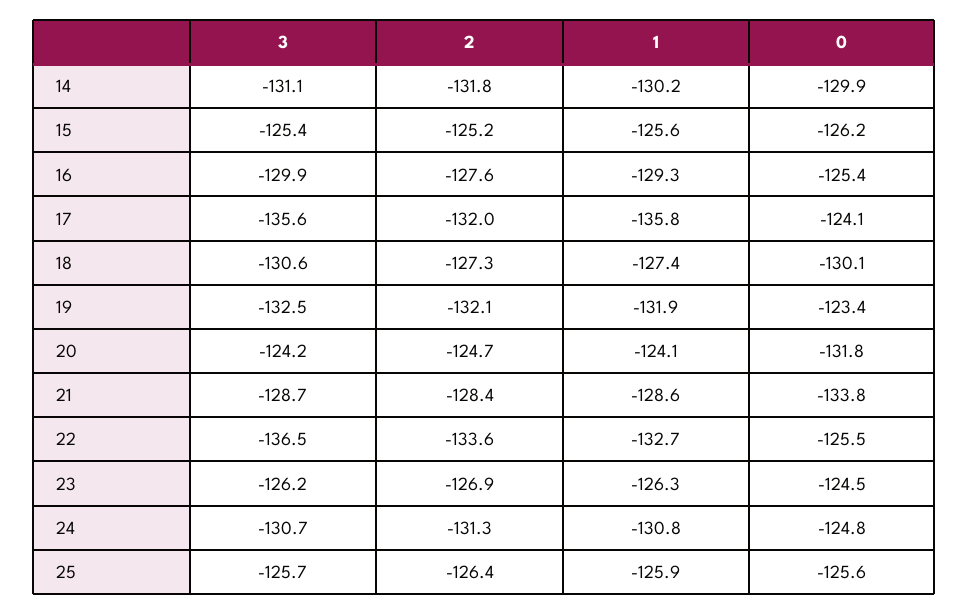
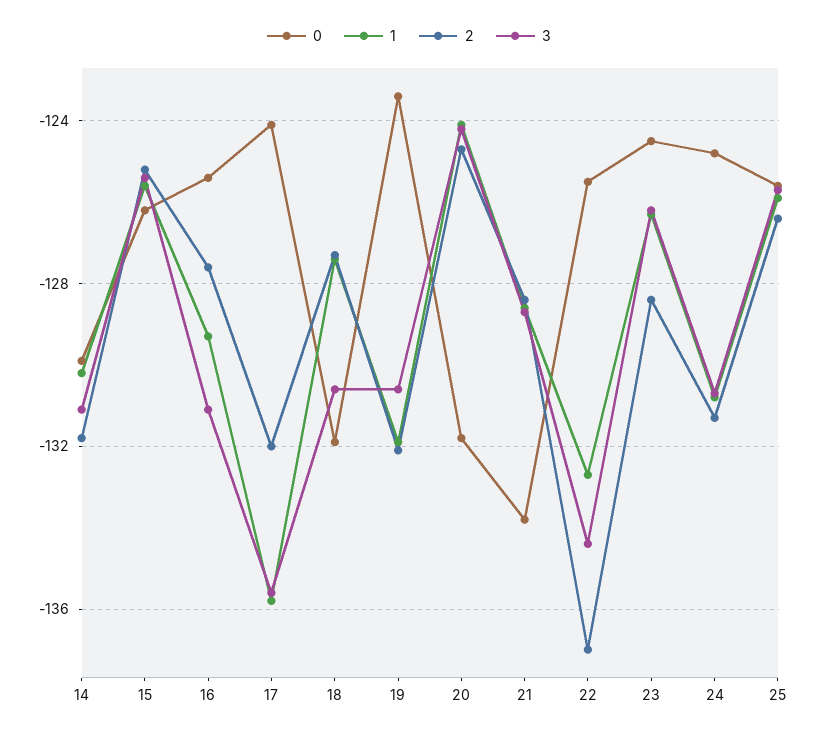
  {
    "3": {
      "14": -131.1,
      "15": -125.4,
-     "16": -129.9,
+     "16": -131,
      "17": -135.6,
      "18": -130.6,
-     "19": -132.5,
+     "19": -130.5,
      "20": -124.2,
      "21": -128.7,
-     "22": -136.5,
+     "22": -134.5,
      "23": -126.2,
      "24": -130.7,
      "25": -125.7
    },
    "2": {
      "14": -131.8,
      "15": -125.2,
      "16": -127.6,
      "17": -132,
      "18": -127.3,
      "19": -132.1,
      "20": -124.7,
      "21": -128.4,
-     "22": -133.6,
+     "22": -137,
-     "23": -126.9,
+     "23": -128.5,
      "24": -131.3,
      "25": -126.4
    },
    "1": {
      "14": -130.2,
      "15": -125.6,
      "16": -129.3,
      "17": -135.8,
      "18": -127.4,
      "19": -131.9,
      "20": -124.1,
      "21": -128.6,
      "22": -132.7,
      "23": -126.3,
      "24": -130.8,
      "25": -125.9
    },
    "0": {
      "14": -129.9,
      "15": -126.2,
      "16": -125.4,
      "17": -124.1,
-     "18": -130.1,
+     "18": -132,
      "19": -123.4,
      "20": -131.8,
      "21": -133.8,
      "22": -125.5,
      "23": -124.5,
      "24": -124.8,
      "25": -125.6
    }
  }

